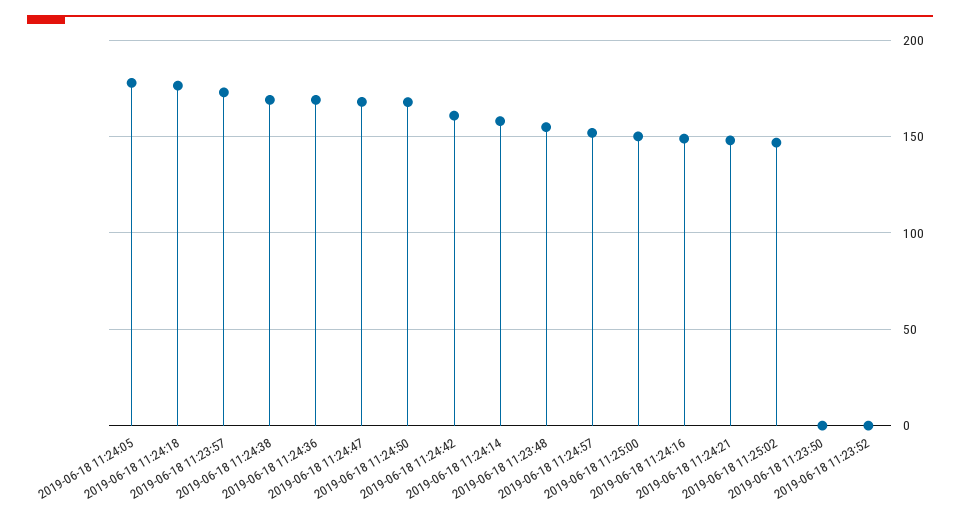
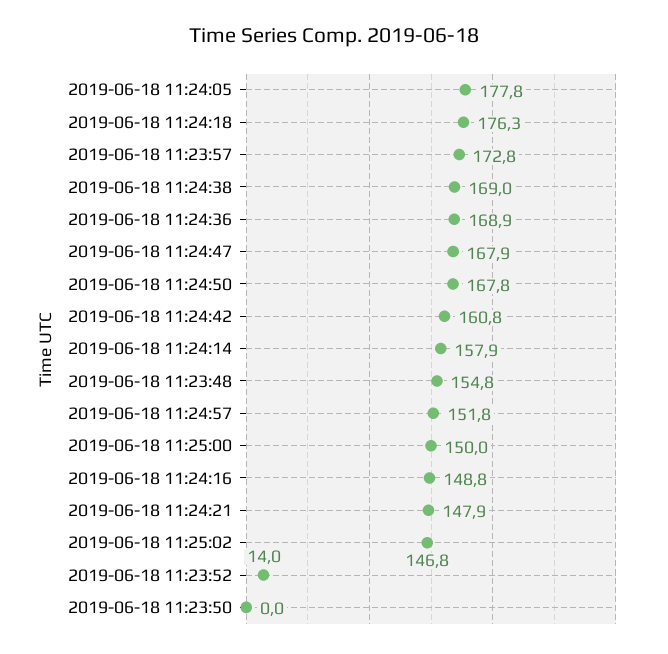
  {
    "2019-06-18 11:24:05": 177.8,
    "2019-06-18 11:24:18": 176.3,
    "2019-06-18 11:23:57": 172.8,
    "2019-06-18 11:24:38": 169,
    "2019-06-18 11:24:36": 168.9,
    "2019-06-18 11:24:47": 167.9,
    "2019-06-18 11:24:50": 167.8,
    "2019-06-18 11:24:42": 160.8,
    "2019-06-18 11:24:14": 157.9,
    "2019-06-18 11:23:48": 154.8,
    "2019-06-18 11:24:57": 151.8,
    "2019-06-18 11:25:00": 150,
    "2019-06-18 11:24:16": 148.8,
    "2019-06-18 11:24:21": 147.9,
    "2019-06-18 11:25:02": 146.8,
    "2019-06-18 11:23:50": 0,
-   "2019-06-18 11:23:52": 0
+   "2019-06-18 11:23:52": 14
  }

